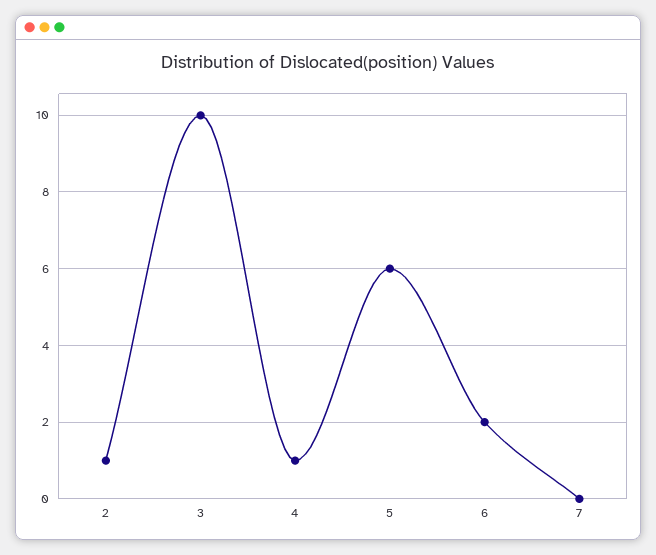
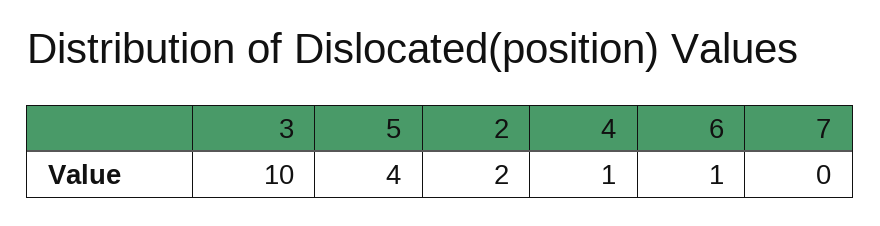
  {
-   "2": 1,
+   "2": 2,
    "3": 10,
    "4": 1,
-   "5": 6,
+   "5": 4,
-   "6": 2,
+   "6": 1,
    "7": 0
  }

